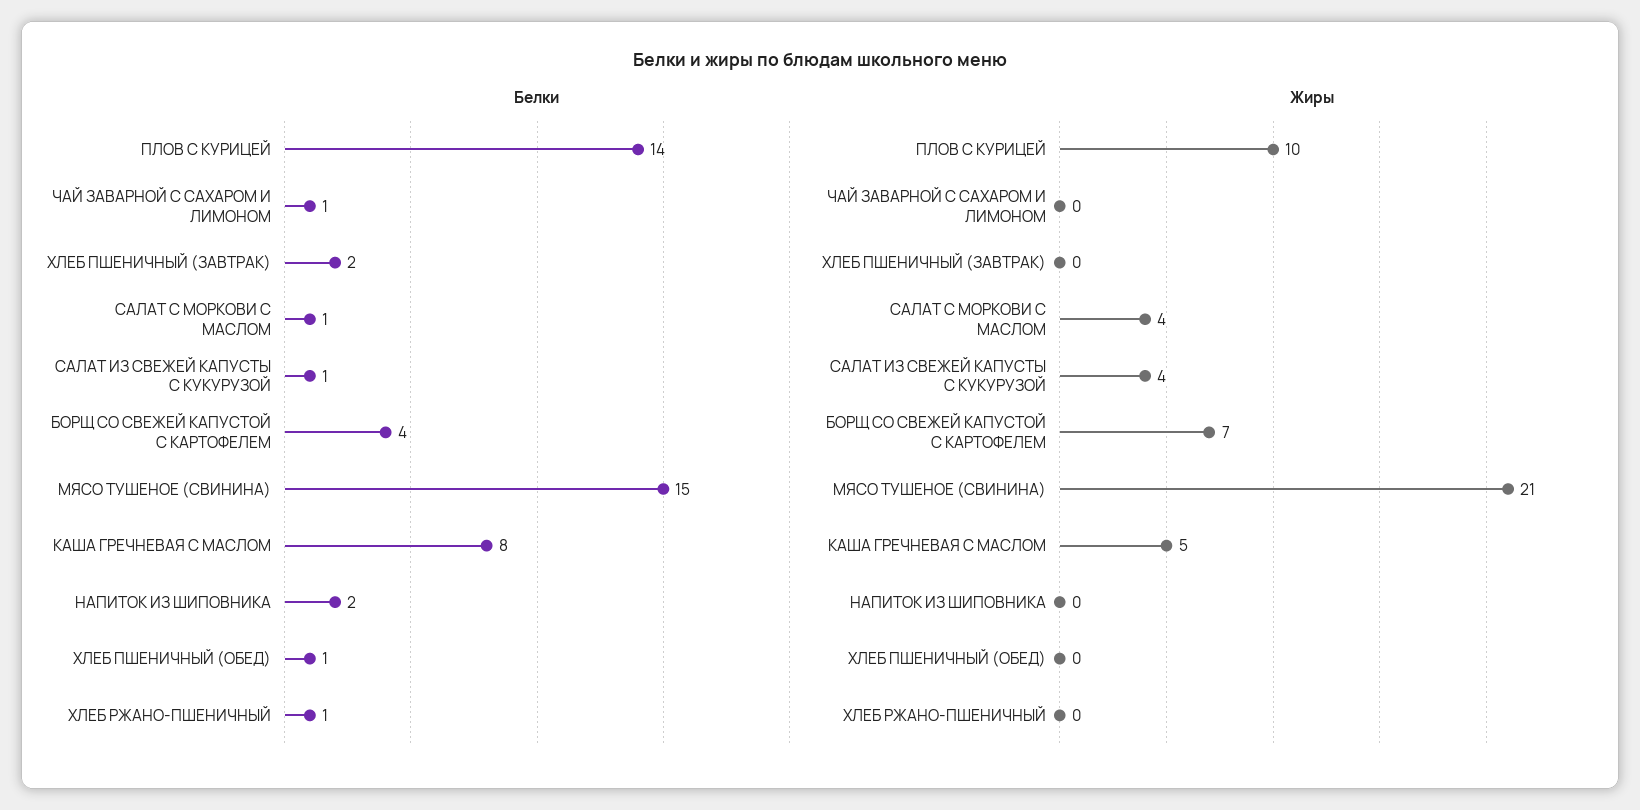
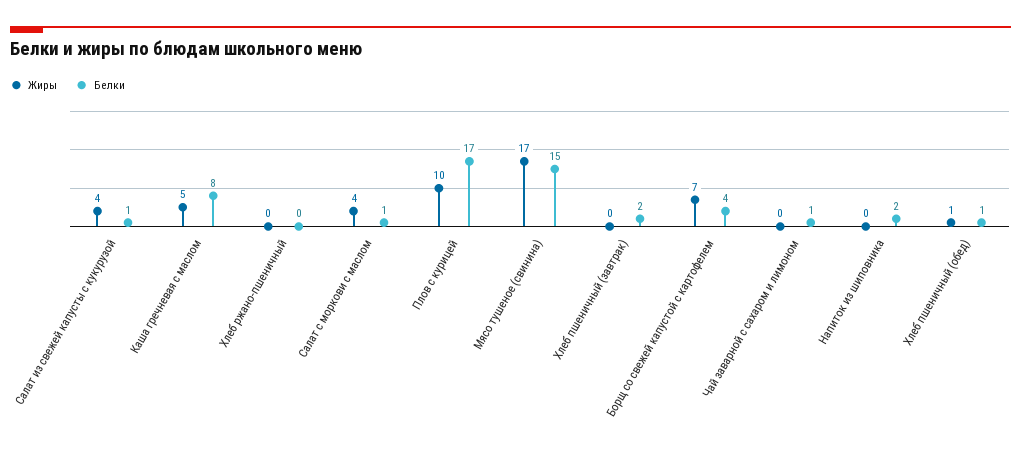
  {
    "Белки": {
-     "ПЛОВ С КУРИЦЕЙ": 14,
+     "ПЛОВ С КУРИЦЕЙ": 17,
      "ЧАЙ ЗАВАРНОЙ С САХАРОМ И ЛИМОНОМ": 1,
      "ХЛЕБ ПШЕНИЧНЫЙ (ЗАВТРАК)": 2,
      "САЛАТ С МОРКОВИ С МАСЛОМ": 1,
      "САЛАТ ИЗ СВЕЖЕЙ КАПУСТЫ С КУКУРУЗОЙ": 1,
      "БОРЩ СО СВЕЖЕЙ КАПУСТОЙ С КАРТОФЕЛЕМ": 4,
      "МЯСО ТУШЕНОЕ (СВИНИНА)": 15,
      "КАША ГРЕЧНЕВАЯ С МАСЛОМ": 8,
      "НАПИТОК ИЗ ШИПОВНИКА": 2,
      "ХЛЕБ ПШЕНИЧНЫЙ (ОБЕД)": 1,
-     "ХЛЕБ РЖАНО-ПШЕНИЧНЫЙ": 1
+     "ХЛЕБ РЖАНО-ПШЕНИЧНЫЙ": 0
    },
    "Жиры": {
      "ПЛОВ С КУРИЦЕЙ": 10,
      "ЧАЙ ЗАВАРНОЙ С САХАРОМ И ЛИМОНОМ": 0,
      "ХЛЕБ ПШЕНИЧНЫЙ (ЗАВТРАК)": 0,
      "САЛАТ С МОРКОВИ С МАСЛОМ": 4,
      "САЛАТ ИЗ СВЕЖЕЙ КАПУСТЫ С КУКУРУЗОЙ": 4,
      "БОРЩ СО СВЕЖЕЙ КАПУСТОЙ С КАРТОФЕЛЕМ": 7,
-     "МЯСО ТУШЕНОЕ (СВИНИНА)": 21,
+     "МЯСО ТУШЕНОЕ (СВИНИНА)": 17,
      "КАША ГРЕЧНЕВАЯ С МАСЛОМ": 5,
      "НАПИТОК ИЗ ШИПОВНИКА": 0,
-     "ХЛЕБ ПШЕНИЧНЫЙ (ОБЕД)": 0,
+     "ХЛЕБ ПШЕНИЧНЫЙ (ОБЕД)": 1,
      "ХЛЕБ РЖАНО-ПШЕНИЧНЫЙ": 0
    }
  }

